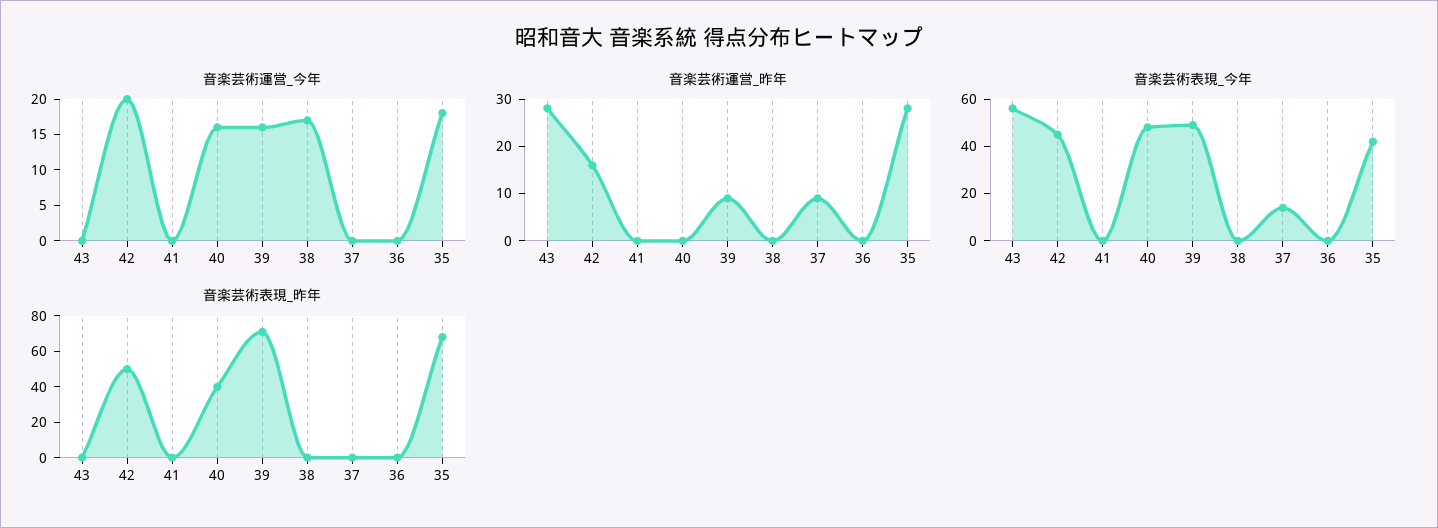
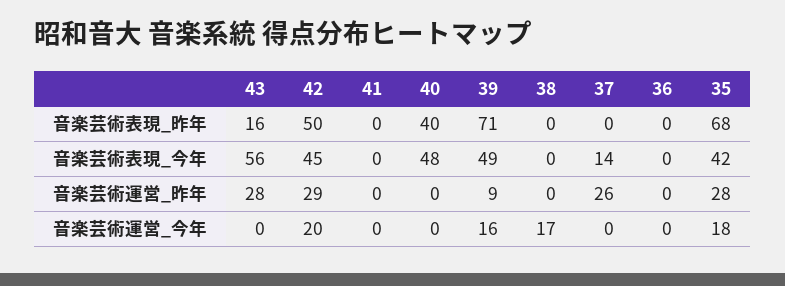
  {
    "音楽芸術運営_今年": {
      "43": 0,
      "42": 20,
      "41": 0,
-     "40": 15,
+     "40": 0,
      "39": 16,
      "38": 17,
      "37": 0,
      "36": 0,
      "35": 18
    },
    "音楽芸術運営_昨年": {
      "43": 28,
-     "42": 15,
+     "42": 29,
      "41": 0,
      "40": 0,
      "39": 9,
      "38": 0,
-     "37": 10,
+     "37": 26,
      "36": 0,
      "35": 28
    },
    "音楽芸術表現_今年": {
      "43": 56,
      "42": 45,
      "41": 0,
      "40": 48,
      "39": 49,
      "38": 0,
      "37": 14,
      "36": 0,
      "35": 42
    },
    "音楽芸術表現_昨年": {
-     "43": 0,
+     "43": 16,
      "42": 50,
      "41": 0,
      "40": 40,
      "39": 71,
      "38": 0,
      "37": 0,
      "36": 0,
      "35": 68
    }
  }

